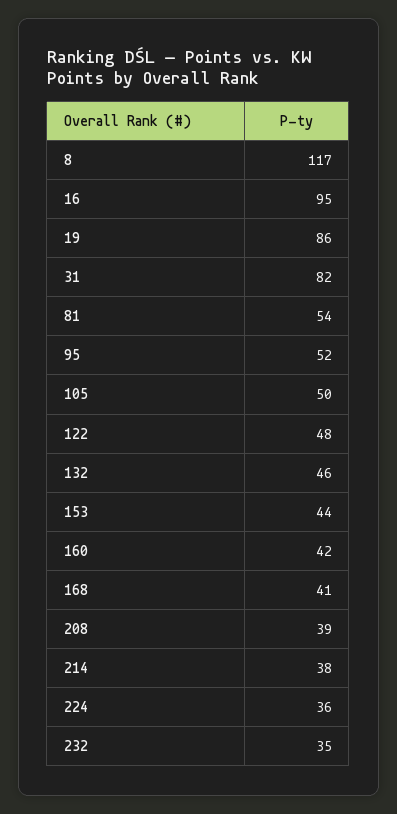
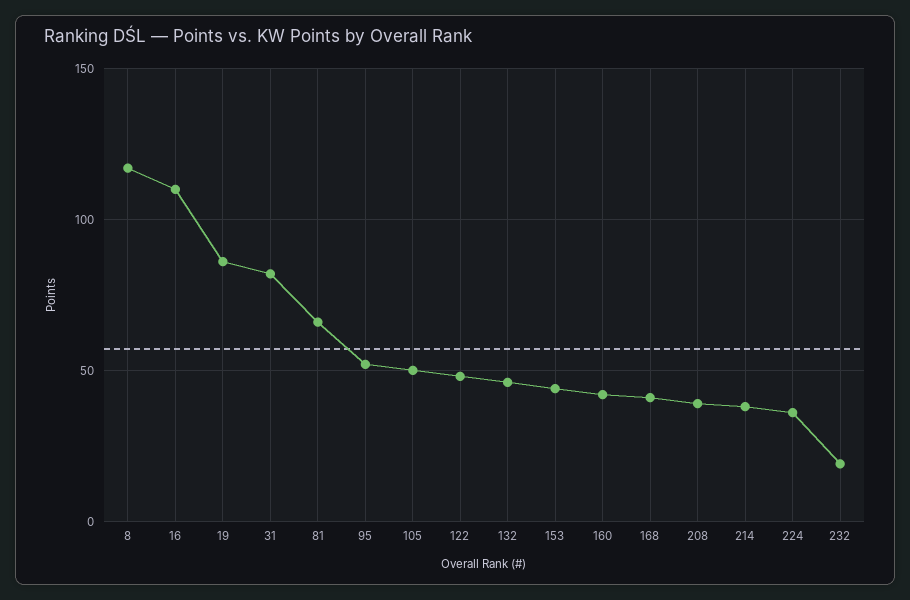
  {
    "8": 117,
-   "16": 95,
+   "16": 110,
    "19": 86,
    "31": 82,
-   "81": 54,
+   "81": 65,
    "95": 52,
    "105": 50,
    "122": 48,
    "132": 46,
    "153": 44,
    "160": 42,
    "168": 41,
    "208": 39,
    "214": 38,
    "224": 36,
-   "232": 35
+   "232": 20
  }

